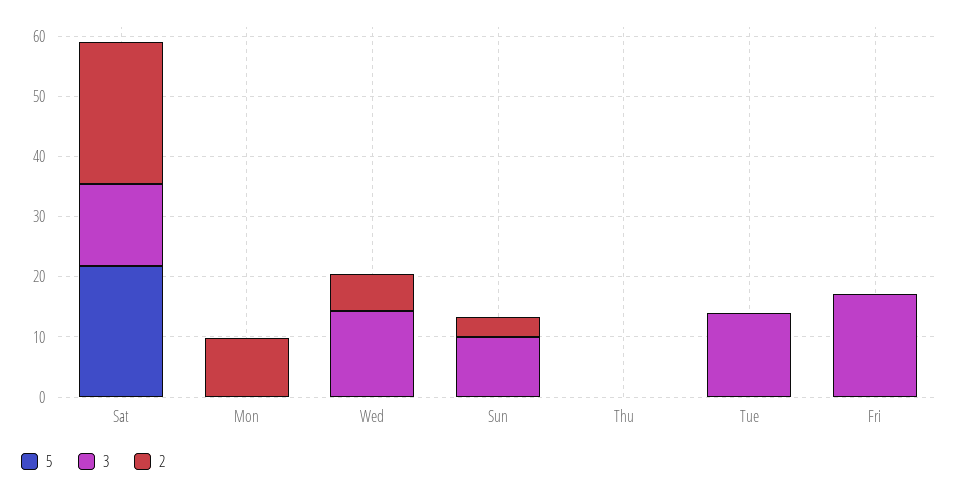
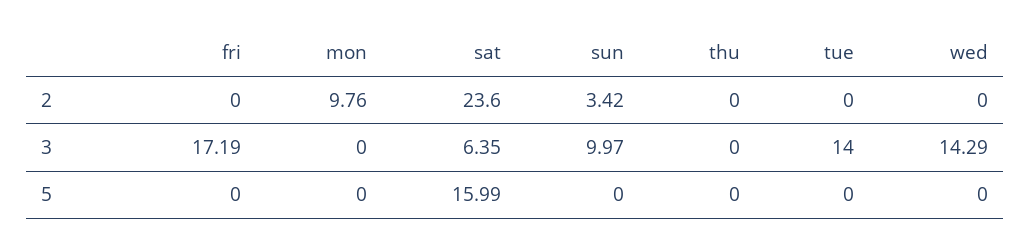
  {
    "5": {
-     "Sat": 22,
+     "Sat": 15.99,
      "Mon": 0,
      "Wed": 0,
      "Sun": 0,
      "Thu": 0,
      "Tue": 0,
      "Fri": 0
    },
    "3": {
-     "Sat": 14,
+     "Sat": 6.35,
      "Mon": 0,
      "Wed": 14.29,
      "Sun": 9.97,
      "Thu": 0,
      "Tue": 14,
      "Fri": 17.19
    },
    "2": {
      "Sat": 23.6,
      "Mon": 9.76,
-     "Wed": 6,
+     "Wed": 0,
      "Sun": 3.42,
      "Thu": 0,
      "Tue": 0,
      "Fri": 0
    }
  }

